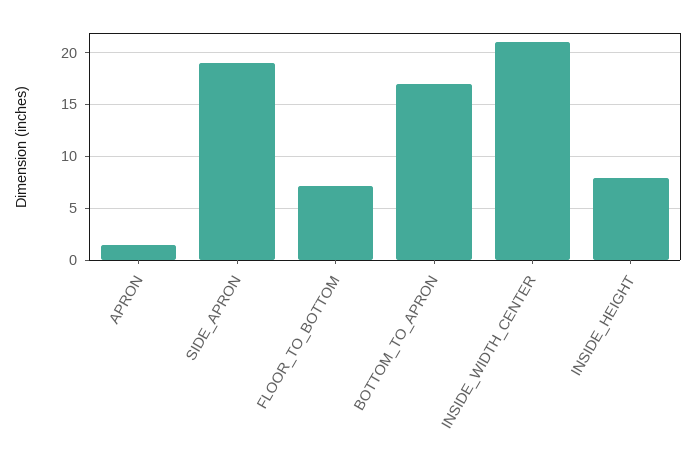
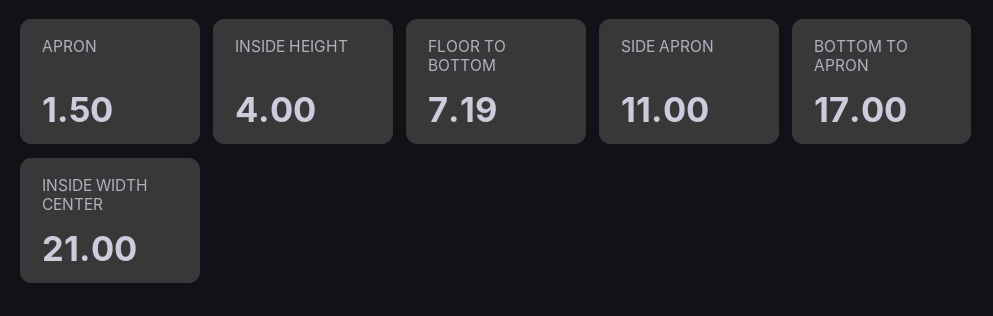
  {
    "APRON": 1.5,
-   "SIDE_APRON": 19,
+   "SIDE_APRON": 11,
    "FLOOR_TO_BOTTOM": 7.19,
    "BOTTOM_TO_APRON": 17,
    "INSIDE_WIDTH_CENTER": 21,
-   "INSIDE_HEIGHT": 8
+   "INSIDE_HEIGHT": 4
  }

